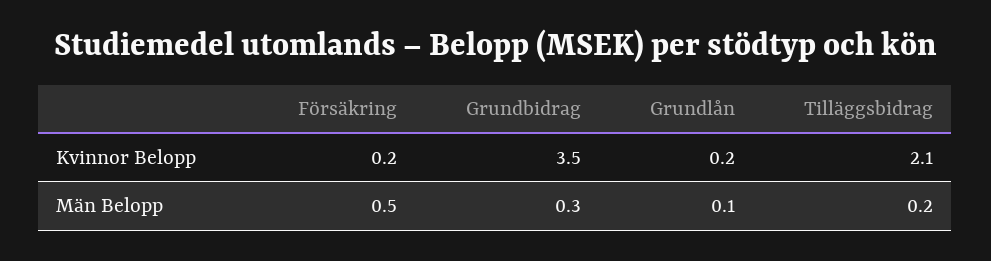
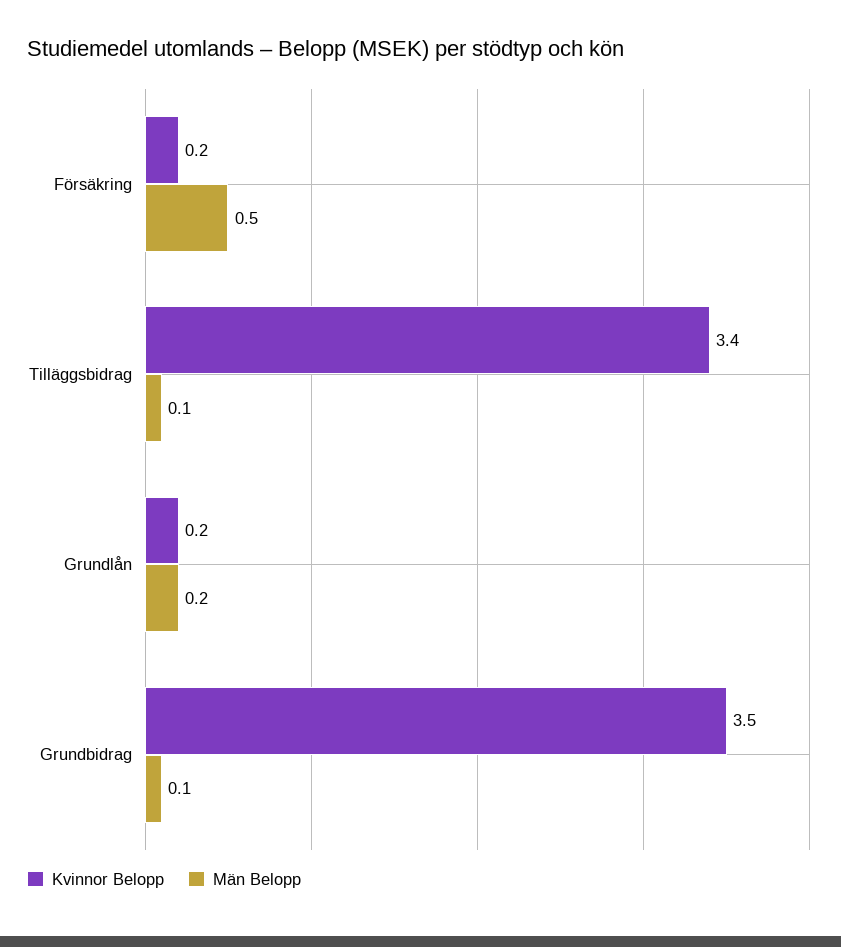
  {
    "Kvinnor Belopp": {
      "Försäkring": 0.2,
      "Grundbidrag": 3.5,
      "Grundlån": 0.2,
-     "Tilläggsbidrag": 2.1
+     "Tilläggsbidrag": 3.4
    },
    "Män Belopp": {
      "Försäkring": 0.5,
-     "Grundbidrag": 0.3,
+     "Grundbidrag": 0.1,
-     "Grundlån": 0.1,
+     "Grundlån": 0.2,
-     "Tilläggsbidrag": 0.2
+     "Tilläggsbidrag": 0.1
    }
  }

